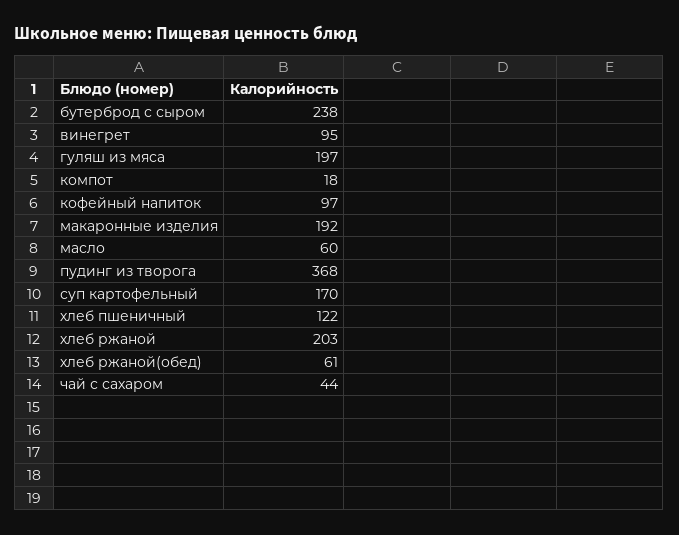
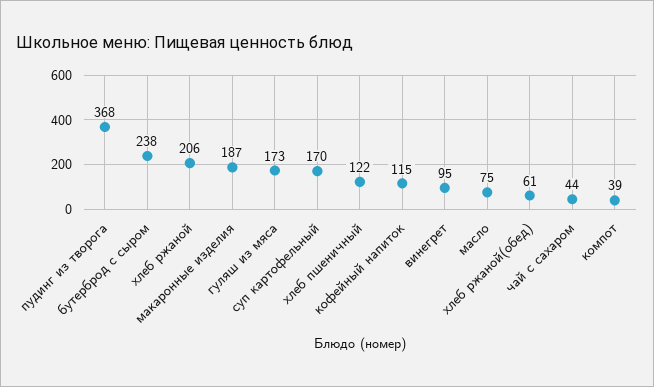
  {
    "бутерброд с сыром": 238,
    "винегрет": 95,
-   "гуляш из мяса": 197,
+   "гуляш из мяса": 173,
-   "компот": 18,
+   "компот": 39,
-   "кофейный напиток": 97,
+   "кофейный напиток": 115,
-   "макаронные изделия": 192,
+   "макаронные изделия": 187,
-   "масло": 60,
+   "масло": 75,
    "пудинг из творога": 368,
    "суп картофельный": 170,
    "хлеб пшеничный": 122,
-   "хлеб ржаной": 203,
+   "хлеб ржаной": 206,
    "хлеб ржаной(обед)": 61,
    "чай с сахаром": 44
  }

